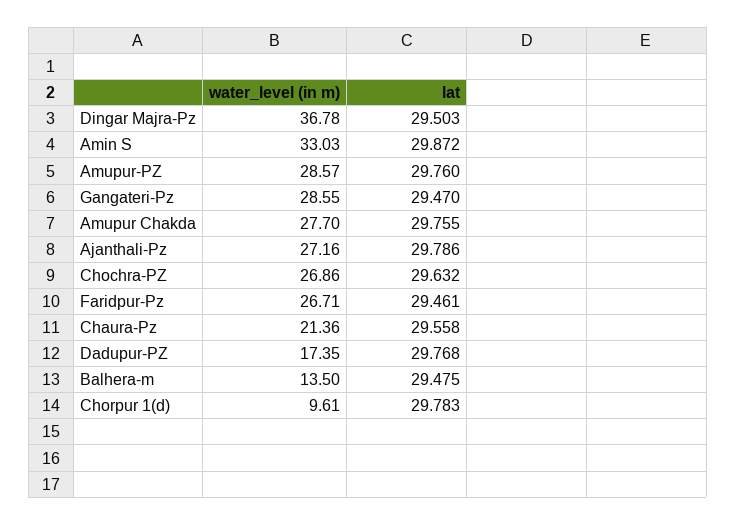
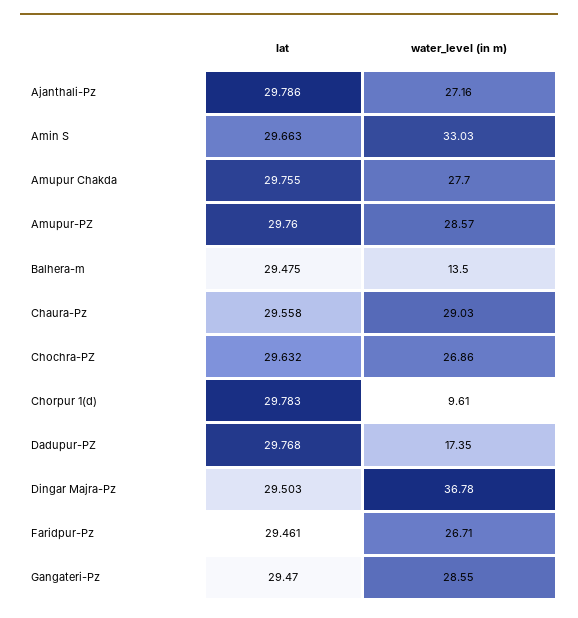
  {
    "water_level (in m)": {
      "Dingar Majra-Pz": 36.78,
      "Amin S": 33.03,
      "Amupur-PZ": 28.57,
      "Gangateri-Pz": 28.55,
      "Amupur Chakda": 27.7,
      "Ajanthali-Pz": 27.16,
      "Chochra-PZ": 26.86,
      "Faridpur-Pz": 26.71,
-     "Chaura-Pz": 21.36,
+     "Chaura-Pz": 29.03,
      "Dadupur-PZ": 17.35,
      "Balhera-m": 13.5,
      "Chorpur 1(d)": 9.61
    },
    "lat": {
      "Dingar Majra-Pz": 29.503,
-     "Amin S": 29.872,
+     "Amin S": 29.663,
      "Amupur-PZ": 29.76,
      "Gangateri-Pz": 29.47,
      "Amupur Chakda": 29.755,
      "Ajanthali-Pz": 29.786,
      "Chochra-PZ": 29.632,
      "Faridpur-Pz": 29.461,
      "Chaura-Pz": 29.558,
      "Dadupur-PZ": 29.768,
      "Balhera-m": 29.475,
      "Chorpur 1(d)": 29.783
    }
  }

